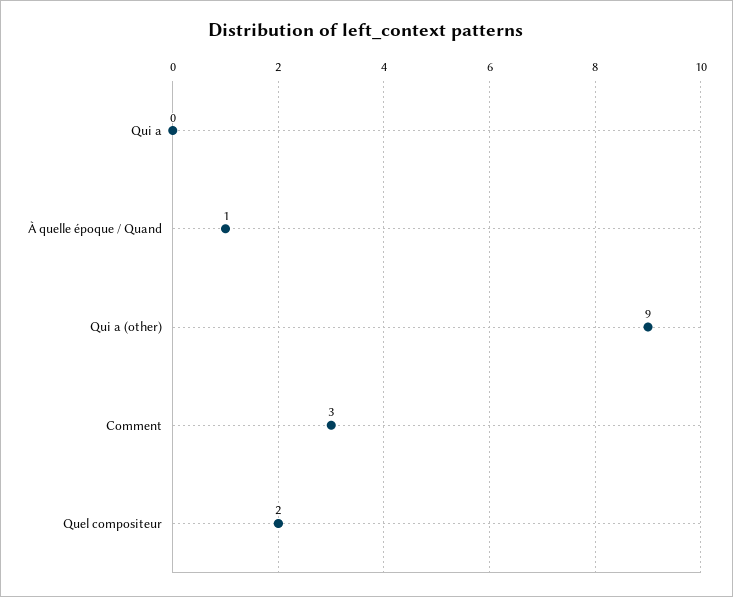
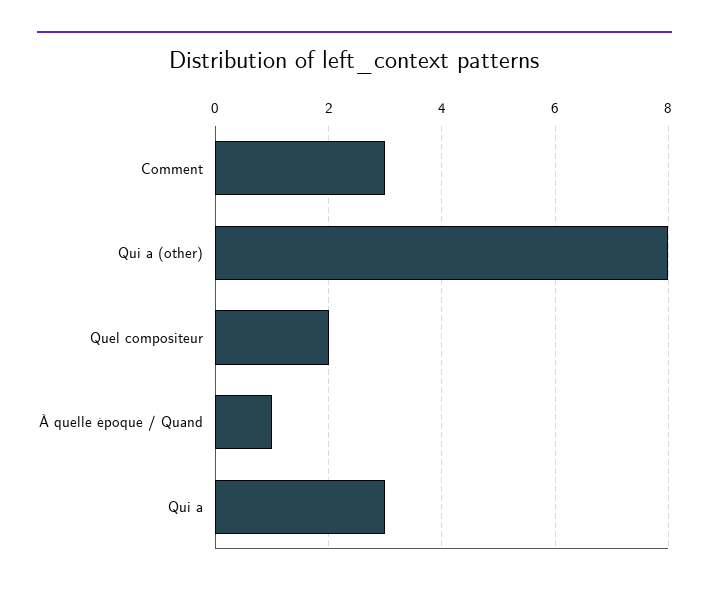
  {
-   "Qui a": 0,
+   "Qui a": 3,
    "À quelle époque / Quand": 1,
-   "Qui a (other)": 9,
+   "Qui a (other)": 8,
    "Comment": 3,
    "Quel compositeur": 2
  }

